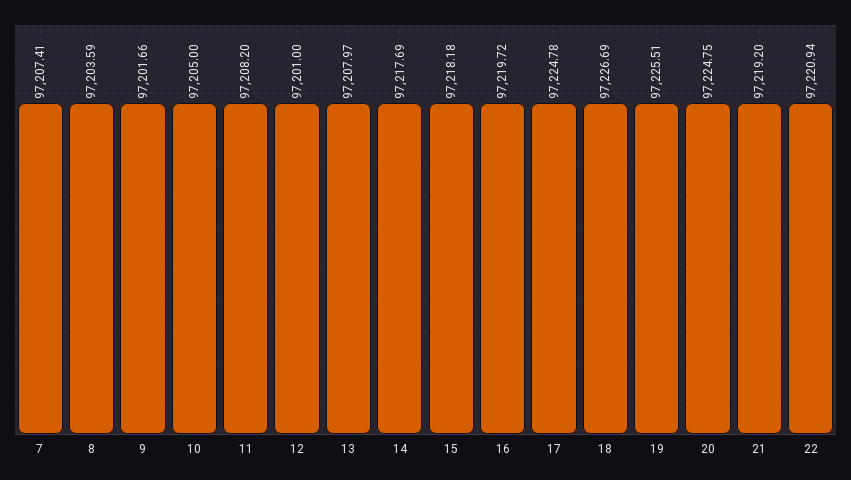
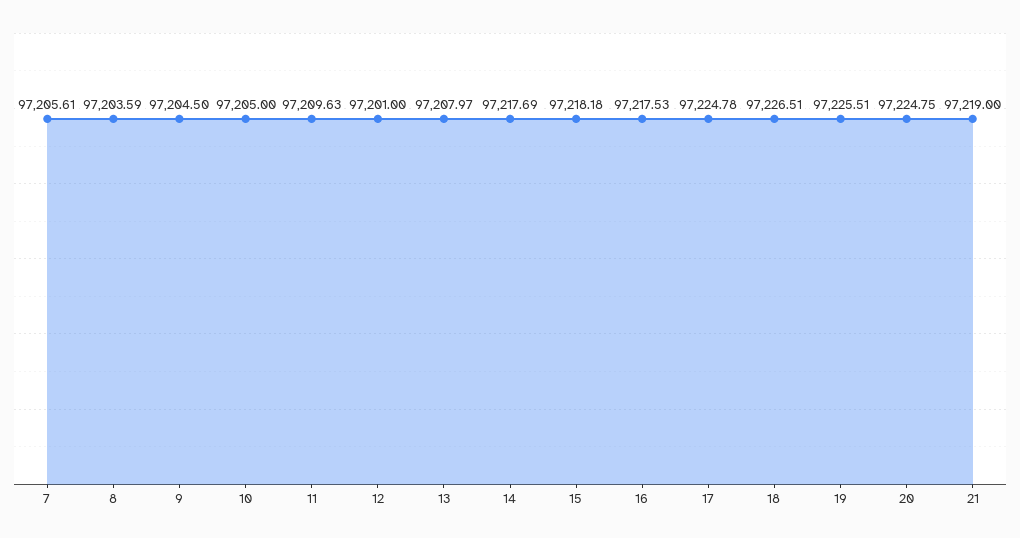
  {
-   "7": 97207.41,
+   "7": 97205.61,
    "8": 97203.59,
-   "9": 97201.66,
+   "9": 97204.5,
    "10": 97205,
-   "11": 97208.2,
+   "11": 97209.63,
    "12": 97201,
    "13": 97207.97,
    "14": 97217.69,
    "15": 97218.18,
-   "16": 97219.72,
+   "16": 97217.53,
    "17": 97224.78,
-   "18": 97226.69,
+   "18": 97226.51,
    "19": 97225.51,
    "20": 97224.75,
-   "21": 97219.2,
+   "21": 97219
-   "22": 97220.94
  }

